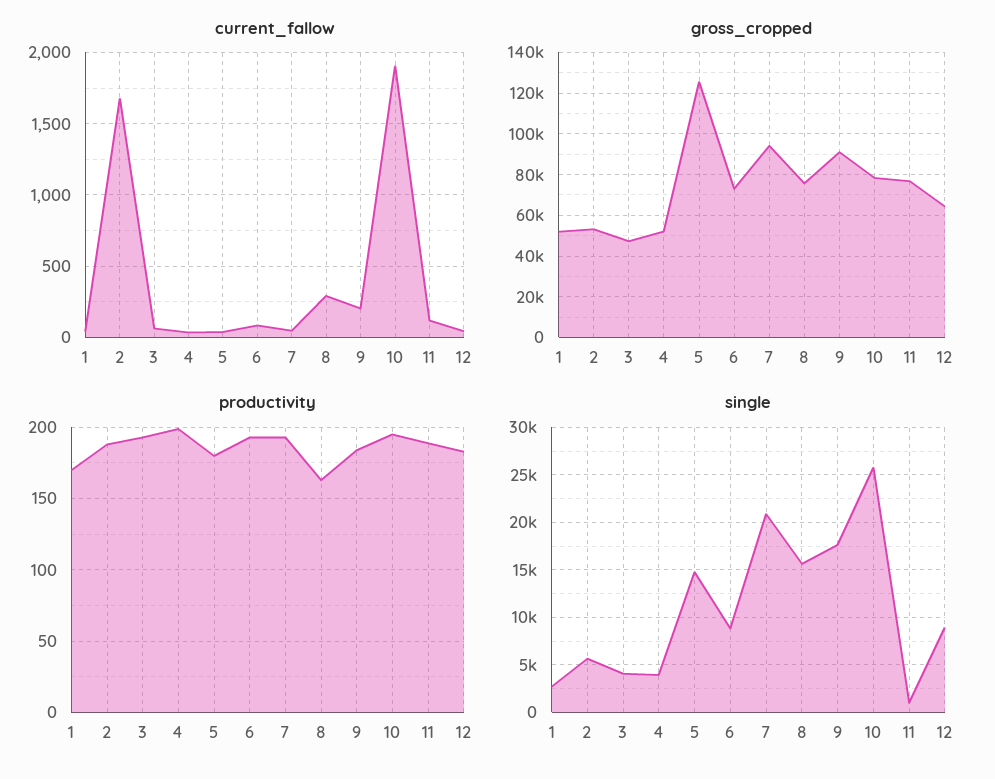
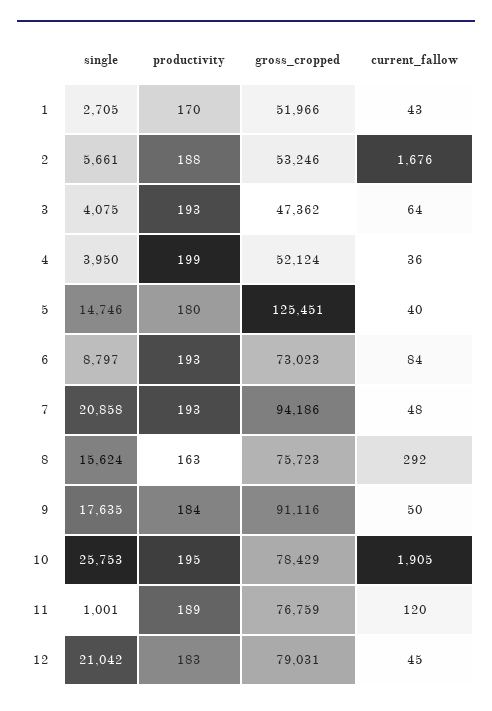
  {
    "current_fallow": {
      "1": 43,
      "2": 1676,
      "3": 64,
      "4": 36,
      "5": 40,
      "6": 84,
      "7": 48,
      "8": 292,
-     "9": 200,
+     "9": 50,
      "10": 1905,
      "11": 120,
      "12": 45
    },
    "gross_cropped": {
      "1": 51966,
      "2": 53246,
      "3": 47362,
      "4": 52124,
      "5": 125451,
      "6": 73023,
      "7": 94186,
      "8": 75723,
      "9": 91116,
      "10": 78429,
      "11": 76759,
-     "12": 65000
+     "12": 79031
    },
    "productivity": {
      "1": 170,
      "2": 188,
      "3": 193,
      "4": 199,
      "5": 180,
      "6": 193,
      "7": 193,
      "8": 163,
      "9": 184,
      "10": 195,
      "11": 189,
      "12": 183
    },
    "single": {
      "1": 2705,
      "2": 5661,
      "3": 4075,
      "4": 3950,
      "5": 14746,
      "6": 8797,
      "7": 20858,
      "8": 15624,
      "9": 17635,
      "10": 25753,
      "11": 1001,
-     "12": 9000
+     "12": 21042
    }
  }

